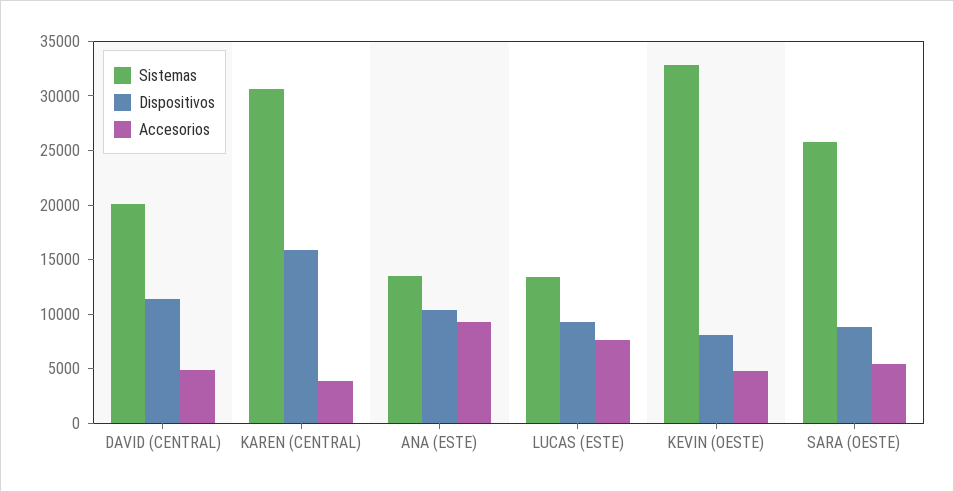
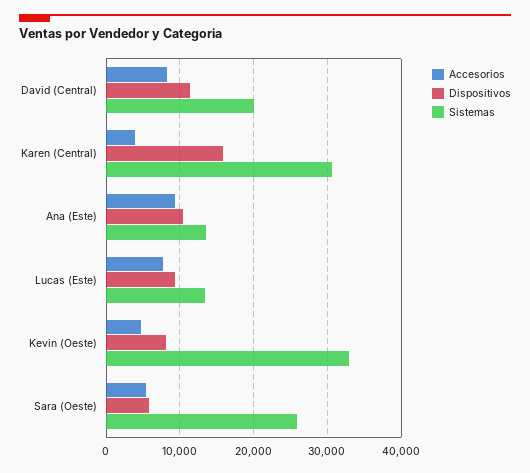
  {
    "Sistemas": {
      "DAVID (CENTRAL)": 20000,
      "KAREN (CENTRAL)": 31000,
      "ANA (ESTE)": 14000,
      "LUCAS (ESTE)": 13000,
      "KEVIN (OESTE)": 33000,
      "SARA (OESTE)": 26000
    },
    "Dispositivos": {
      "DAVID (CENTRAL)": 11000,
      "KAREN (CENTRAL)": 16000,
      "ANA (ESTE)": 10000,
      "LUCAS (ESTE)": 9000,
      "KEVIN (OESTE)": 8000,
-     "SARA (OESTE)": 9000
+     "SARA (OESTE)": 6000
    },
    "Accesorios": {
-     "DAVID (CENTRAL)": 5000,
+     "DAVID (CENTRAL)": 8000,
      "KAREN (CENTRAL)": 4000,
      "ANA (ESTE)": 9000,
      "LUCAS (ESTE)": 8000,
      "KEVIN (OESTE)": 5000,
      "SARA (OESTE)": 5000
    }
  }

